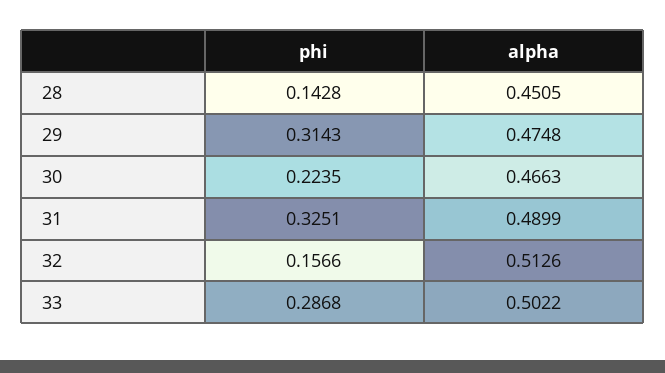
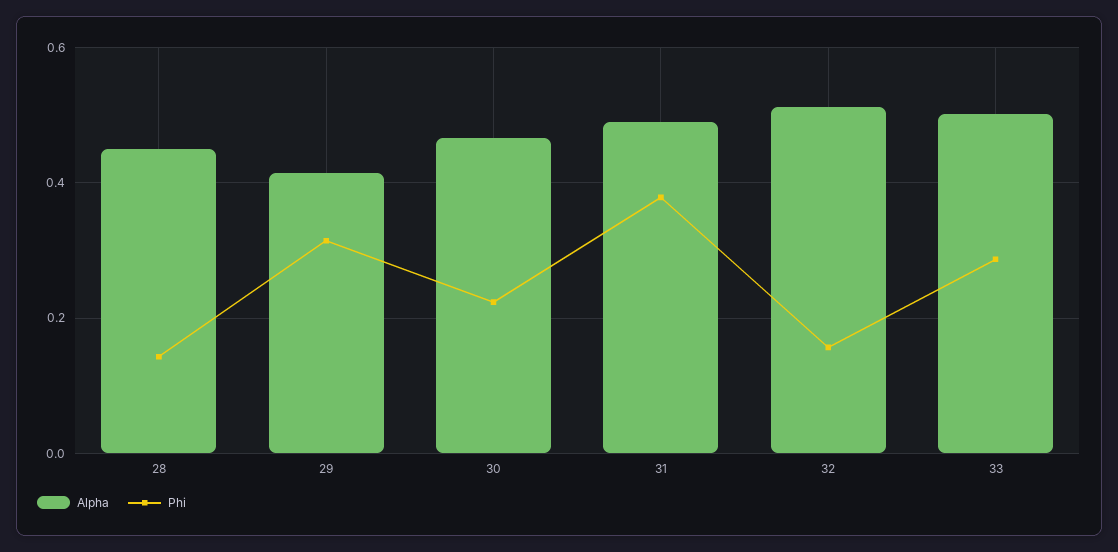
  {
    "phi": {
      "28": 0.1428,
      "29": 0.3143,
      "30": 0.2235,
-     "31": 0.3251,
+     "31": 0.38,
      "32": 0.1566,
      "33": 0.2868
    },
    "alpha": {
      "28": 0.4505,
-     "29": 0.4748,
+     "29": 0.42,
      "30": 0.4663,
      "31": 0.4899,
      "32": 0.5126,
      "33": 0.5022
    }
  }

